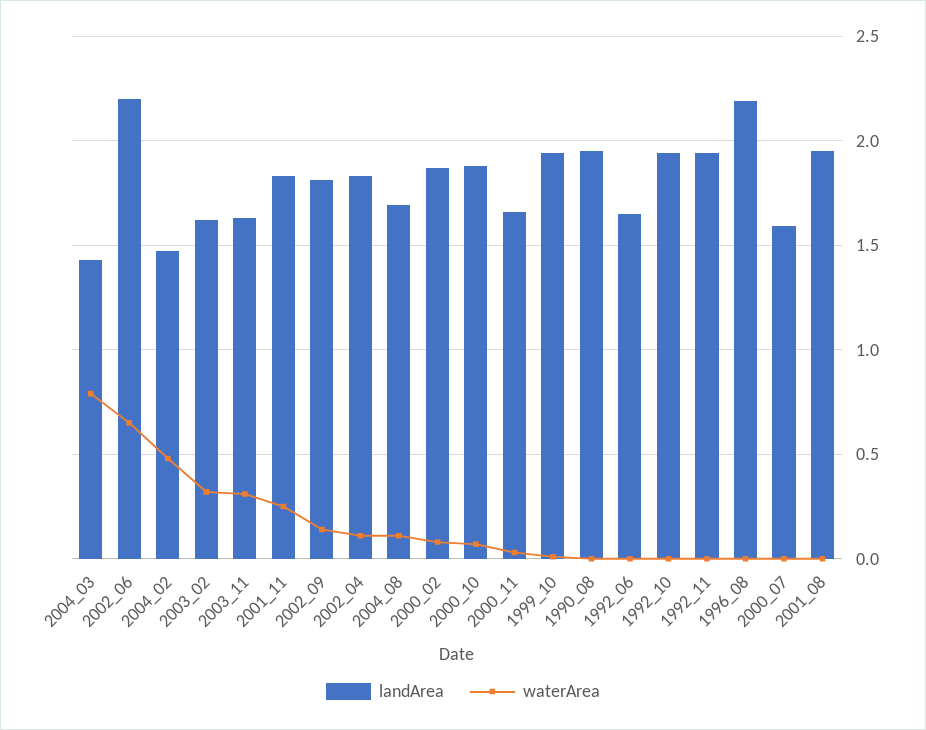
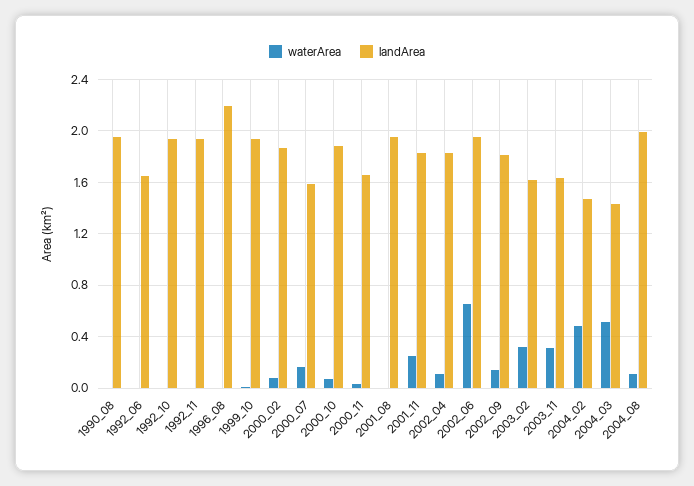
  {
    "landArea": {
      "2004_03": 1.45,
-     "2002_06": 2.2,
+     "2002_06": 1.95,
      "2004_02": 1.45,
      "2003_02": 1.6,
      "2003_11": 1.65,
      "2001_11": 1.85,
      "2002_09": 1.8,
      "2002_04": 1.85,
-     "2004_08": 1.7,
+     "2004_08": 2,
      "2000_02": 1.85,
      "2000_10": 1.9,
      "2000_11": 1.65,
      "1999_10": 1.95,
      "1990_08": 1.95,
      "1992_06": 1.65,
      "1992_10": 1.95,
      "1992_11": 1.95,
      "1996_08": 2.2,
      "2000_07": 1.6,
      "2001_08": 1.95
    },
    "waterArea": {
-     "2004_03": 0.8,
+     "2004_03": 0.5,
      "2002_06": 0.65,
      "2004_02": 0.5,
      "2003_02": 0.3,
      "2003_11": 0.3,
      "2001_11": 0.25,
      "2002_09": 0.15,
      "2002_04": 0.1,
      "2004_08": 0.1,
      "2000_02": 0.1,
      "2000_10": 0.05,
      "2000_11": 0.05,
      "1999_10": 0,
      "1990_08": 0,
      "1992_06": 0,
      "1992_10": 0,
      "1992_11": 0,
      "1996_08": 0,
-     "2000_07": 0,
+     "2000_07": 0.15,
      "2001_08": 0
    }
  }

